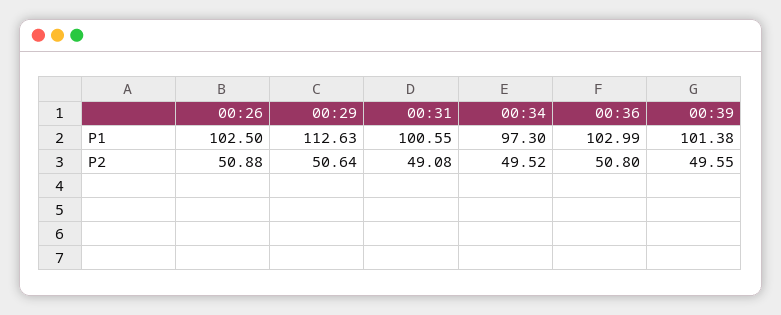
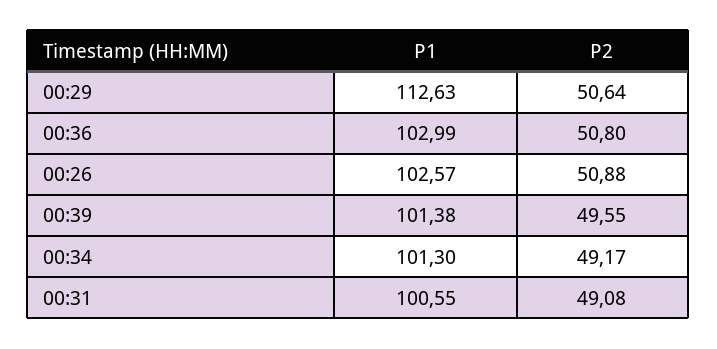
  {
    "00:26": {
-     "P1": 102.5,
+     "P1": 102.57,
      "P2": 50.88
    },
    "00:29": {
      "P1": 112.63,
      "P2": 50.64
    },
    "00:31": {
      "P1": 100.55,
      "P2": 49.08
    },
    "00:34": {
-     "P1": 97.3,
+     "P1": 101.3,
-     "P2": 49.52
+     "P2": 49.17
    },
    "00:36": {
      "P1": 102.99,
      "P2": 50.8
    },
    "00:39": {
      "P1": 101.38,
      "P2": 49.55
    }
  }

